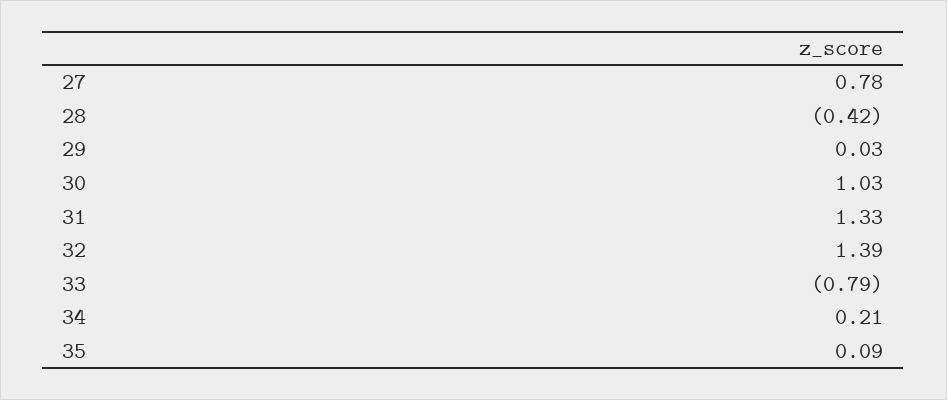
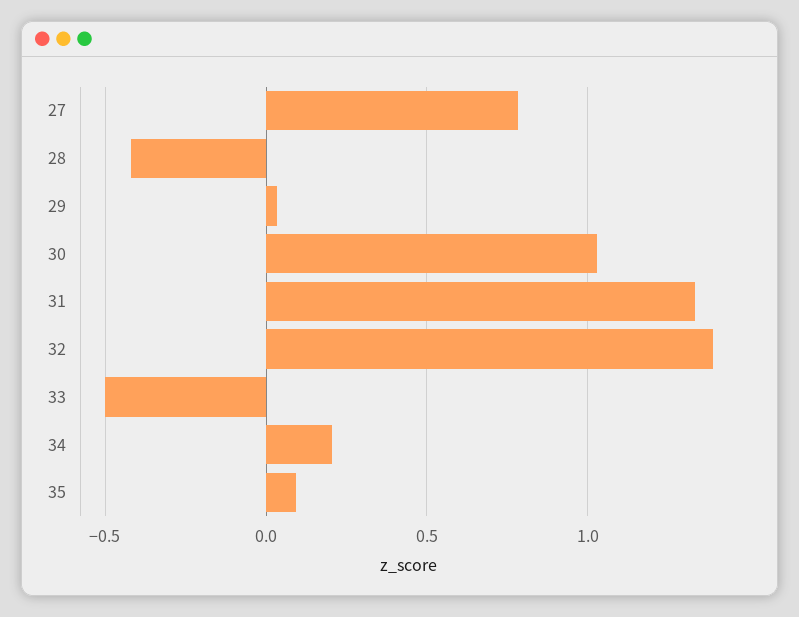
  {
    "27": 0.78,
    "28": -0.42,
    "29": 0.03,
    "30": 1.03,
    "31": 1.33,
    "32": 1.39,
-   "33": -0.79,
+   "33": -0.5,
    "34": 0.21,
    "35": 0.09
  }

